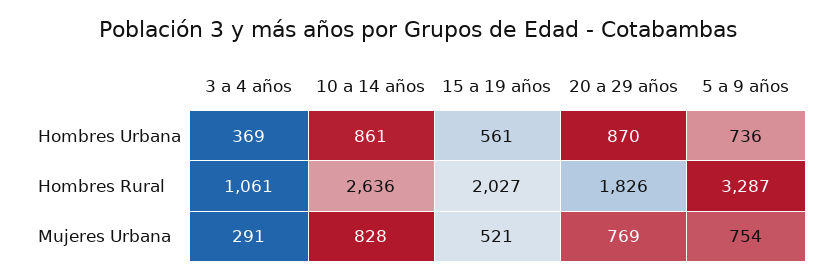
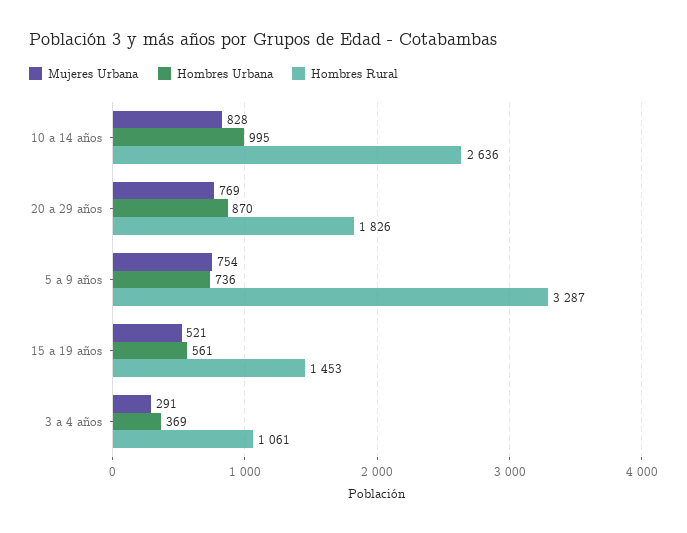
  {
    "Hombres Urbana": {
      "3 a 4 años": 369,
-     "10 a 14 años": 861,
+     "10 a 14 años": 995,
      "15 a 19 años": 561,
      "20 a 29 años": 870,
      "5 a 9 años": 736
    },
    "Hombres Rural": {
      "3 a 4 años": 1061,
      "10 a 14 años": 2636,
-     "15 a 19 años": 2027,
+     "15 a 19 años": 1453,
      "20 a 29 años": 1826,
      "5 a 9 años": 3287
    },
    "Mujeres Urbana": {
      "3 a 4 años": 291,
      "10 a 14 años": 828,
      "15 a 19 años": 521,
      "20 a 29 años": 769,
      "5 a 9 años": 754
    }
  }

